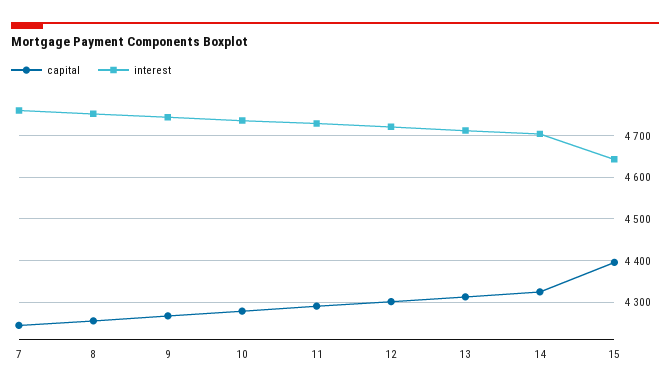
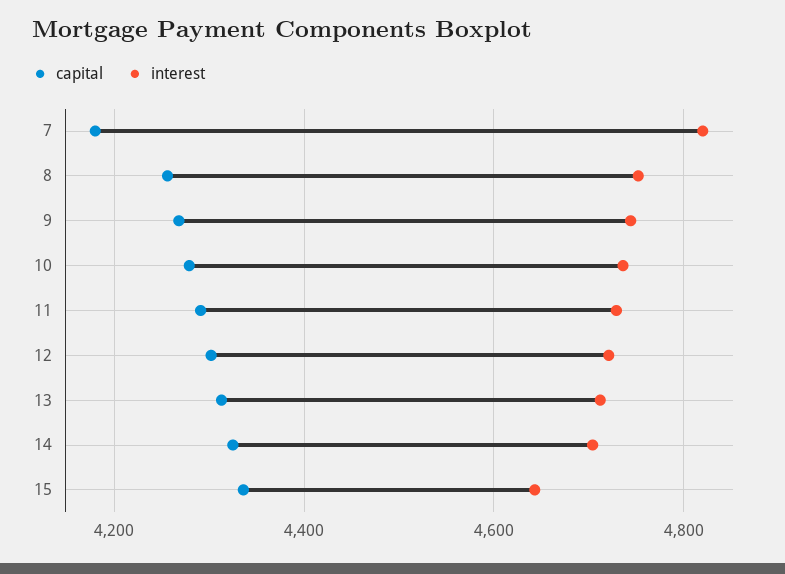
  {
    "capital": {
-     "7": 4240,
+     "7": 4180,
      "8": 4260,
      "9": 4260,
      "10": 4280,
      "11": 4300,
      "12": 4300,
      "13": 4320,
      "14": 4320,
-     "15": 4400
+     "15": 4340
    },
    "interest": {
-     "7": 4760,
+     "7": 4820,
      "8": 4760,
      "9": 4740,
      "10": 4740,
      "11": 4720,
      "12": 4720,
      "13": 4720,
      "14": 4700,
      "15": 4640
    }
  }

